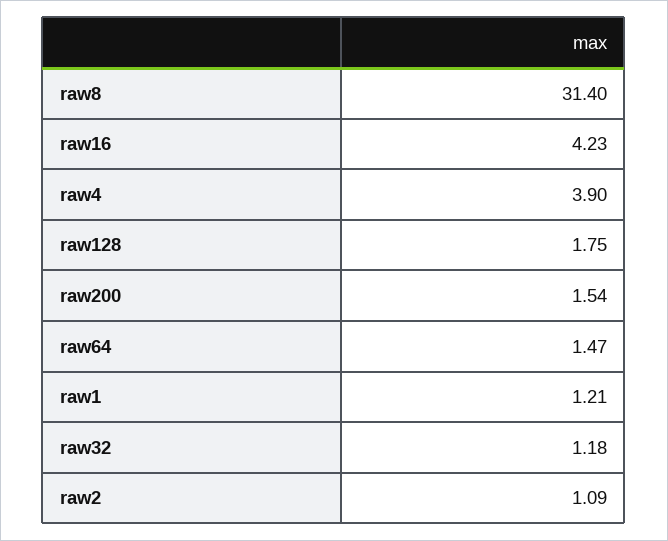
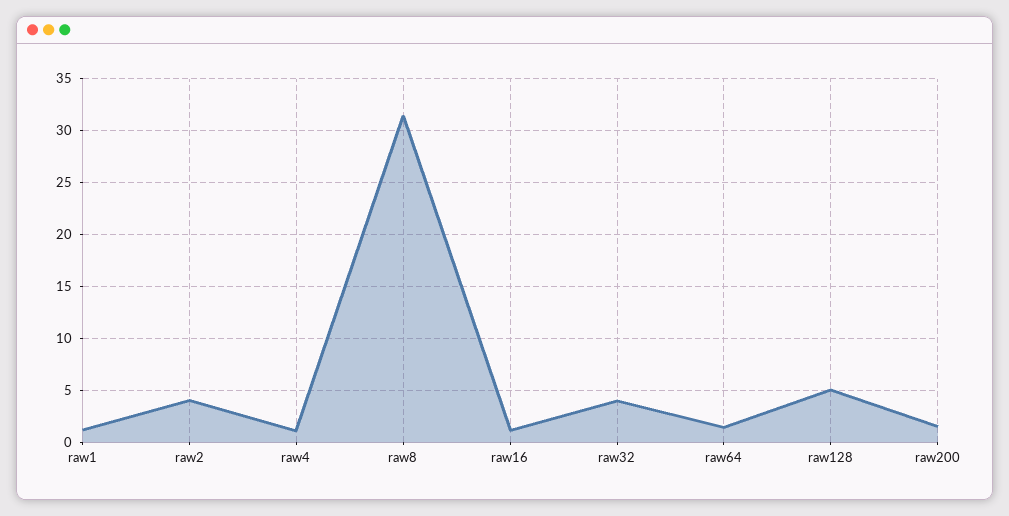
  {
    "raw8": 31.4,
-   "raw16": 4.23,
+   "raw16": 1,
-   "raw4": 3.9,
+   "raw4": 1,
-   "raw128": 1.75,
+   "raw128": 5,
    "raw200": 1.54,
    "raw64": 1.47,
    "raw1": 1.21,
-   "raw32": 1.18,
+   "raw32": 4,
-   "raw2": 1.09
+   "raw2": 4
  }

